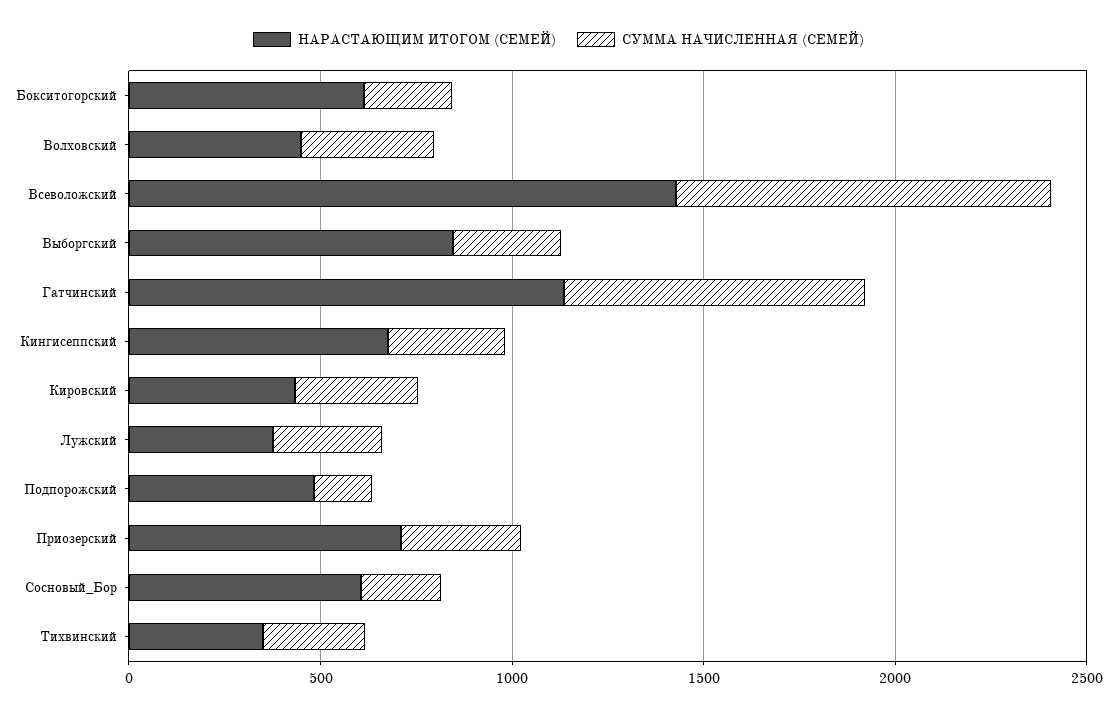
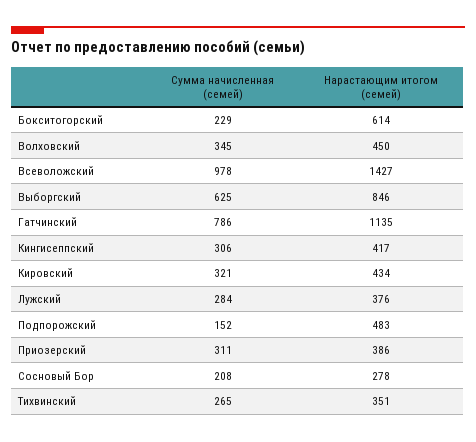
  {
    "НАРАСТАЮЩИМ ИТОГОМ (СЕМЕЙ)": {
      "Бокситогорский": 614,
      "Волховский": 450,
      "Всеволожский": 1427,
      "Выборгский": 846,
      "Гатчинский": 1135,
-     "Кингисеппский": 700,
+     "Кингисеппский": 417,
      "Кировский": 434,
      "Лужский": 376,
      "Подпорожский": 483,
-     "Приозерский": 700,
+     "Приозерский": 386,
-     "Сосновый_Бор": 600,
+     "Сосновый_Бор": 278,
      "Тихвинский": 351
    },
    "СУММА НАЧИСЛЕННАЯ (СЕМЕЙ)": {
      "Бокситогорский": 229,
      "Волховский": 345,
      "Всеволожский": 978,
-     "Выборгский": 300,
+     "Выборгский": 625,
      "Гатчинский": 786,
      "Кингисеппский": 306,
      "Кировский": 321,
      "Лужский": 284,
      "Подпорожский": 152,
      "Приозерский": 311,
      "Сосновый_Бор": 208,
      "Тихвинский": 265
    }
  }

